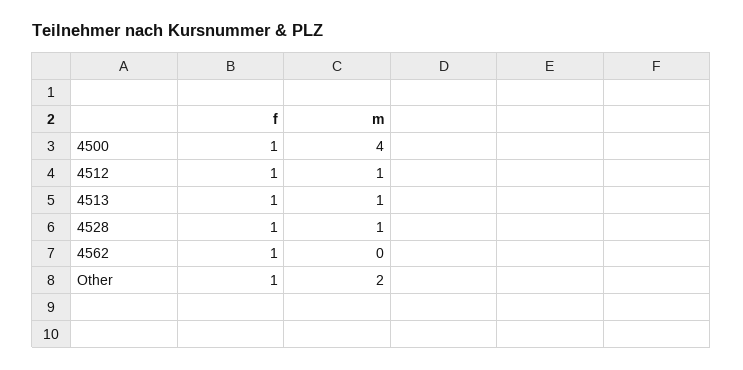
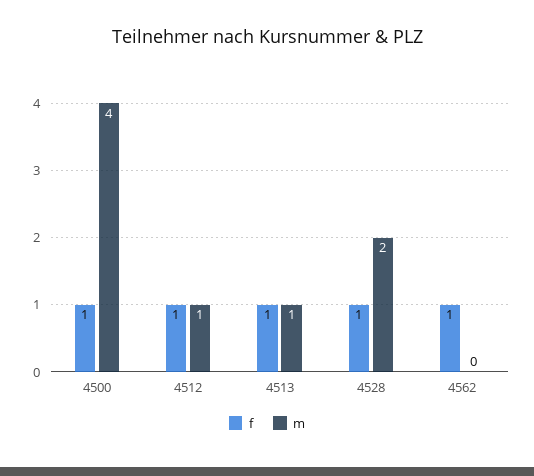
  {
    "f": {
      "4500": 1,
      "4512": 1,
      "4513": 1,
      "4528": 1,
-     "4562": 1,
+     "4562": 1
-     "Other": 1
    },
    "m": {
      "4500": 4,
      "4512": 1,
      "4513": 1,
-     "4528": 1,
+     "4528": 2,
-     "4562": 0,
+     "4562": 0
-     "Other": 2
    }
  }

